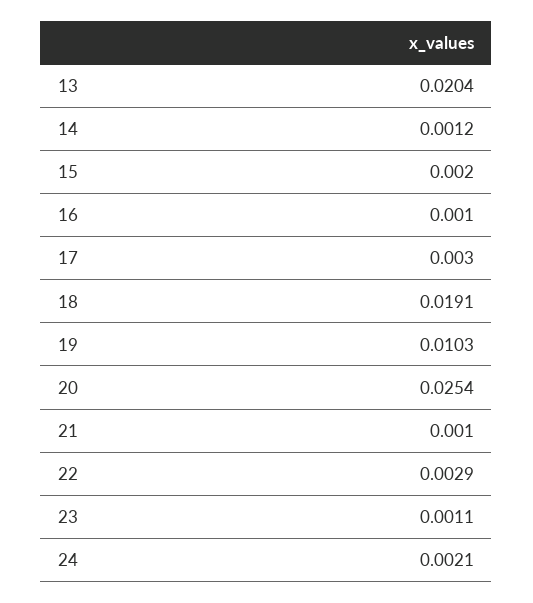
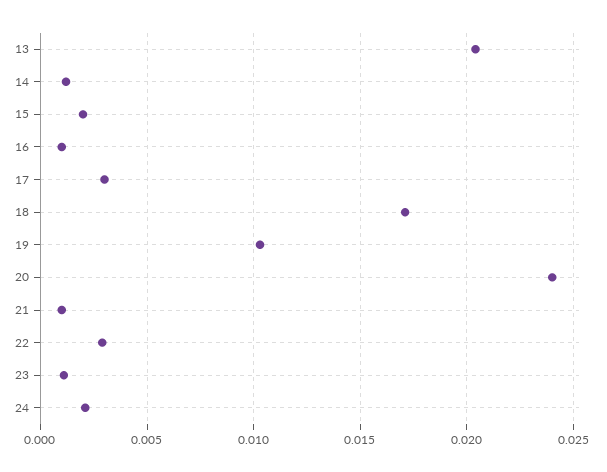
  {
    "13": 0.0204,
    "14": 0.0012,
    "15": 0.002,
    "16": 0.001,
    "17": 0.003,
-   "18": 0.0191,
+   "18": 0.017,
    "19": 0.0103,
-   "20": 0.0254,
+   "20": 0.024,
    "21": 0.001,
    "22": 0.0029,
    "23": 0.0011,
    "24": 0.0021
  }

